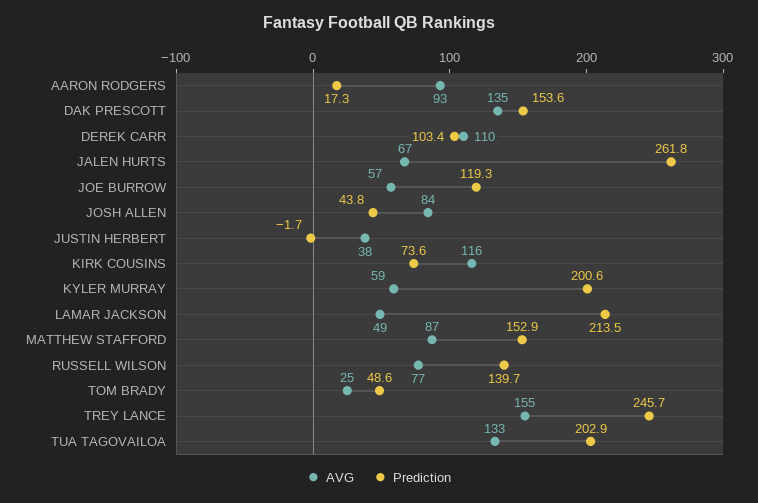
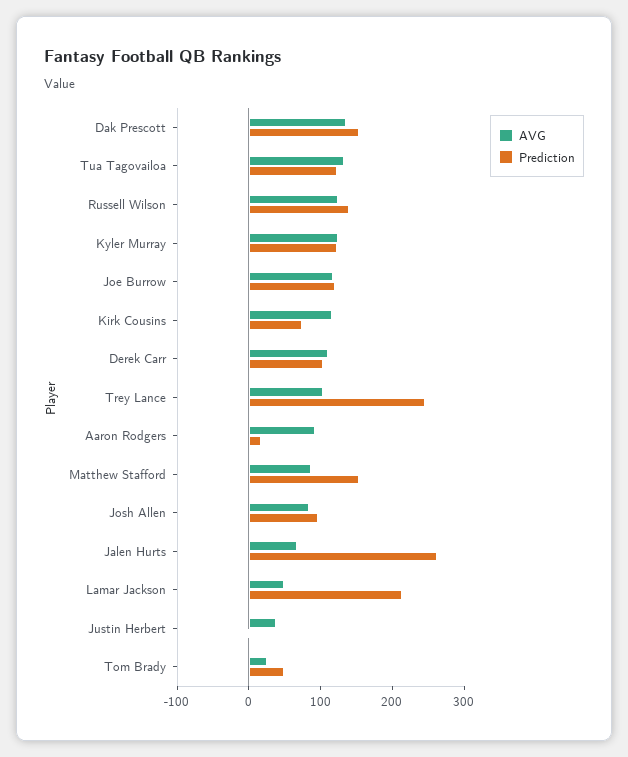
  {
    "AVG": {
      "AARON RODGERS": 93,
      "DAK PRESCOTT": 135,
      "DEREK CARR": 110,
      "JALEN HURTS": 67,
-     "JOE BURROW": 57,
+     "JOE BURROW": 120,
      "JOSH ALLEN": 84,
      "JUSTIN HERBERT": 38,
      "KIRK COUSINS": 116,
-     "KYLER MURRAY": 59,
+     "KYLER MURRAY": 120,
      "LAMAR JACKSON": 49,
      "MATTHEW STAFFORD": 87,
-     "RUSSELL WILSON": 77,
+     "RUSSELL WILSON": 120,
      "TOM BRADY": 25,
-     "TREY LANCE": 155,
+     "TREY LANCE": 100,
      "TUA TAGOVAILOA": 133
    },
    "Prediction": {
      "AARON RODGERS": 17.3,
      "DAK PRESCOTT": 153.6,
      "DEREK CARR": 103.4,
      "JALEN HURTS": 261.8,
      "JOE BURROW": 119.3,
-     "JOSH ALLEN": 43.8,
+     "JOSH ALLEN": 100,
      "JUSTIN HERBERT": -1.7,
      "KIRK COUSINS": 73.6,
-     "KYLER MURRAY": 200.6,
+     "KYLER MURRAY": 120,
      "LAMAR JACKSON": 213.5,
      "MATTHEW STAFFORD": 152.9,
      "RUSSELL WILSON": 139.7,
      "TOM BRADY": 48.6,
      "TREY LANCE": 245.7,
-     "TUA TAGOVAILOA": 202.9
+     "TUA TAGOVAILOA": 120
    }
  }

